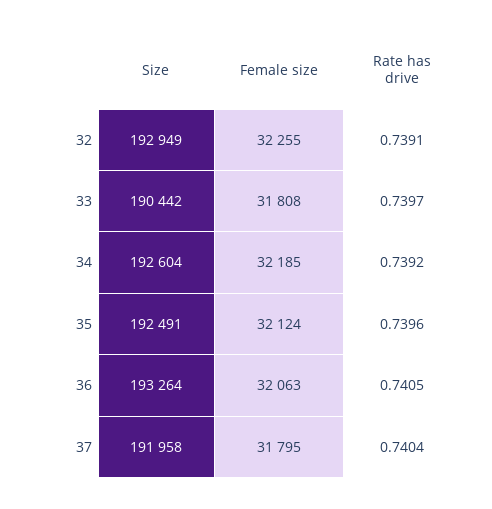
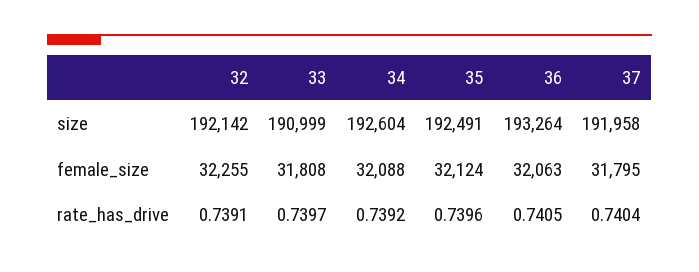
  {
    "Size": {
-     "32": 192949,
+     "32": 192142,
-     "33": 190442,
+     "33": 190999,
      "34": 192604,
      "35": 192491,
      "36": 193264,
      "37": 191958
    },
    "Female size": {
      "32": 32255,
      "33": 31808,
-     "34": 32185,
+     "34": 32088,
      "35": 32124,
      "36": 32063,
      "37": 31795
    },
    "Rate has drive": {
      "32": 0.7391,
      "33": 0.7397,
      "34": 0.7392,
      "35": 0.7396,
      "36": 0.7405,
      "37": 0.7404
    }
  }

